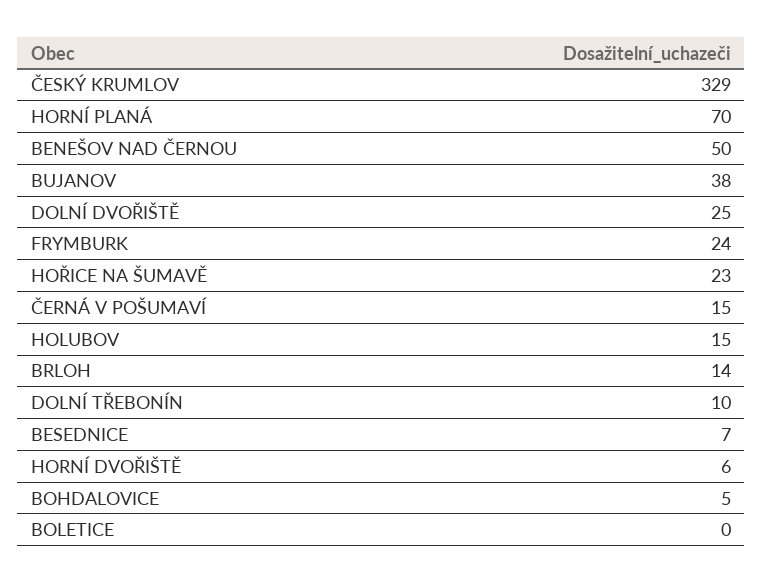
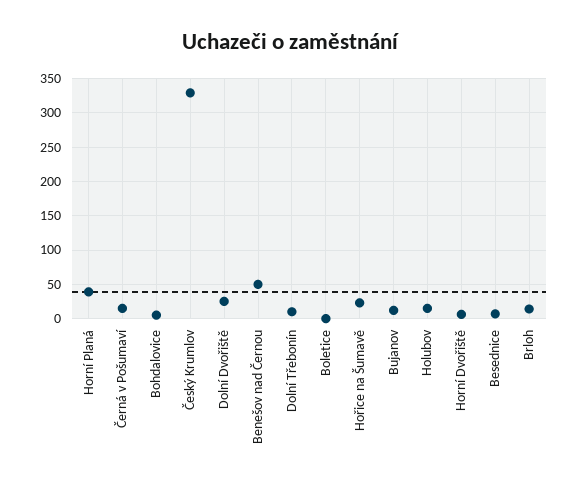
  {
    "ČESKÝ KRUMLOV": 329,
-   "HORNÍ PLANÁ": 70,
+   "HORNÍ PLANÁ": 40,
    "BENEŠOV NAD ČERNOU": 50,
-   "BUJANOV": 38,
+   "BUJANOV": 10,
    "DOLNÍ DVOŘIŠTĚ": 25,
-   "FRYMBURK": 24,
    "HOŘICE NA ŠUMAVĚ": 23,
    "ČERNÁ V POŠUMAVÍ": 15,
    "HOLUBOV": 15,
    "BRLOH": 14,
    "DOLNÍ TŘEBONÍN": 10,
    "BESEDNICE": 7,
    "HORNÍ DVOŘIŠTĚ": 6,
    "BOHDALOVICE": 5,
    "BOLETICE": 0
  }

